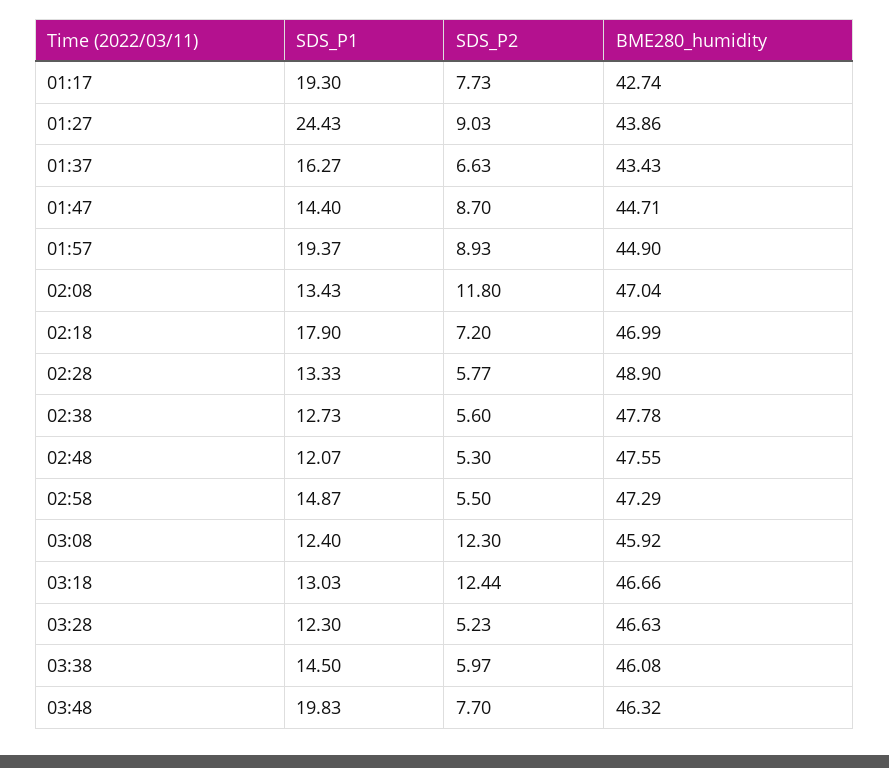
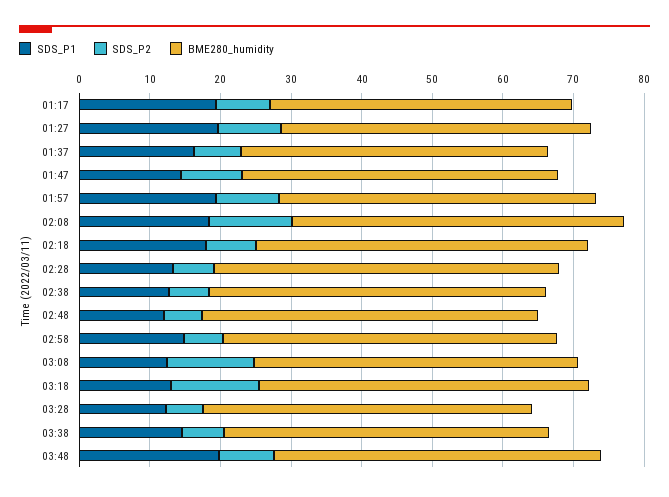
  {
    "SDS_P1": {
      "01:17": 19.3,
-     "01:27": 24.43,
+     "01:27": 20,
      "01:37": 16.27,
      "01:47": 14.4,
      "01:57": 19.37,
-     "02:08": 13.43,
+     "02:08": 18,
      "02:18": 17.9,
      "02:28": 13.33,
      "02:38": 12.73,
      "02:48": 12.07,
      "02:58": 14.87,
      "03:08": 12.4,
      "03:18": 13.03,
      "03:28": 12.3,
      "03:38": 14.5,
      "03:48": 19.83
    },
    "SDS_P2": {
      "01:17": 7.73,
      "01:27": 9.03,
      "01:37": 6.63,
      "01:47": 8.7,
      "01:57": 8.93,
      "02:08": 11.8,
      "02:18": 7.2,
      "02:28": 5.77,
      "02:38": 5.6,
      "02:48": 5.3,
      "02:58": 5.5,
      "03:08": 12.3,
      "03:18": 12.44,
      "03:28": 5.23,
      "03:38": 5.97,
      "03:48": 7.7
    },
    "BME280_humidity": {
      "01:17": 42.74,
      "01:27": 43.86,
      "01:37": 43.43,
      "01:47": 44.71,
      "01:57": 44.9,
      "02:08": 47.04,
      "02:18": 46.99,
      "02:28": 48.9,
      "02:38": 47.78,
      "02:48": 47.55,
      "02:58": 47.29,
      "03:08": 45.92,
      "03:18": 46.66,
      "03:28": 46.63,
      "03:38": 46.08,
      "03:48": 46.32
    }
  }

